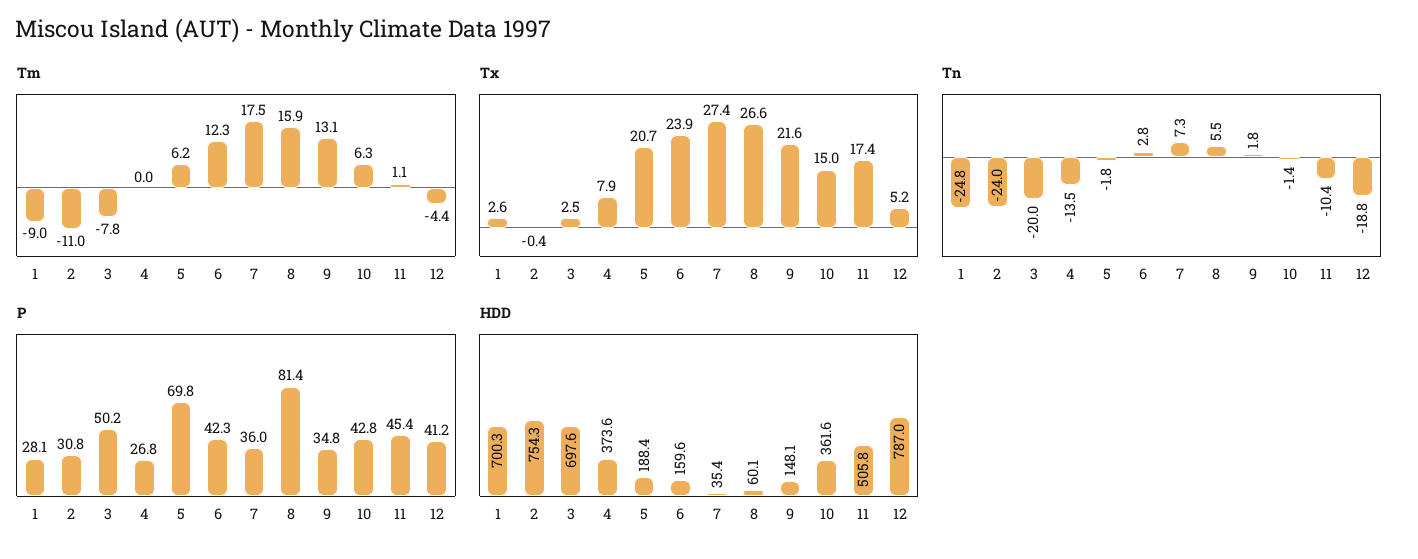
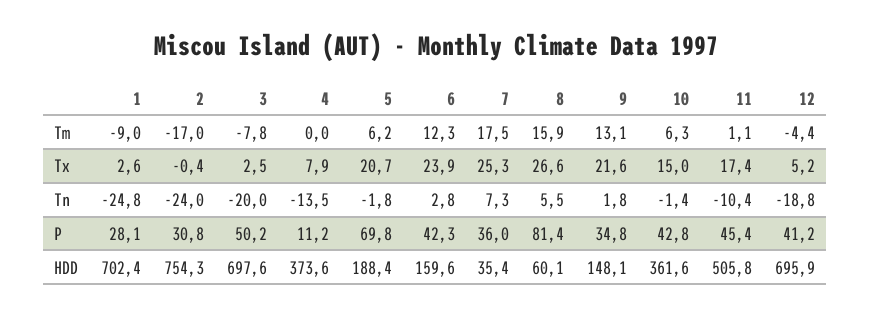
  {
    "Tm": {
      "1": -9,
-     "2": -11,
+     "2": -17,
      "3": -7.8,
      "4": 0,
      "5": 6.2,
      "6": 12.3,
      "7": 17.5,
      "8": 15.9,
      "9": 13.1,
      "10": 6.3,
      "11": 1.1,
      "12": -4.4
    },
    "Tx": {
      "1": 2.6,
      "2": -0.4,
      "3": 2.5,
      "4": 7.9,
      "5": 20.7,
      "6": 23.9,
-     "7": 27.4,
+     "7": 25.3,
      "8": 26.6,
      "9": 21.6,
      "10": 15,
      "11": 17.4,
      "12": 5.2
    },
    "Tn": {
      "1": -24.8,
      "2": -24,
      "3": -20,
      "4": -13.5,
      "5": -1.8,
      "6": 2.8,
      "7": 7.3,
      "8": 5.5,
      "9": 1.8,
      "10": -1.4,
      "11": -10.4,
      "12": -18.8
    },
    "P": {
      "1": 28.1,
      "2": 30.8,
      "3": 50.2,
-     "4": 26.8,
+     "4": 11.2,
      "5": 69.8,
      "6": 42.3,
      "7": 36,
      "8": 81.4,
      "9": 34.8,
      "10": 42.8,
      "11": 45.4,
      "12": 41.2
    },
    "HDD": {
-     "1": 700.3,
+     "1": 702.4,
      "2": 754.3,
      "3": 697.6,
      "4": 373.6,
      "5": 188.4,
      "6": 159.6,
      "7": 35.4,
      "8": 60.1,
      "9": 148.1,
      "10": 361.6,
      "11": 505.8,
-     "12": 787
+     "12": 695.9
    }
  }

